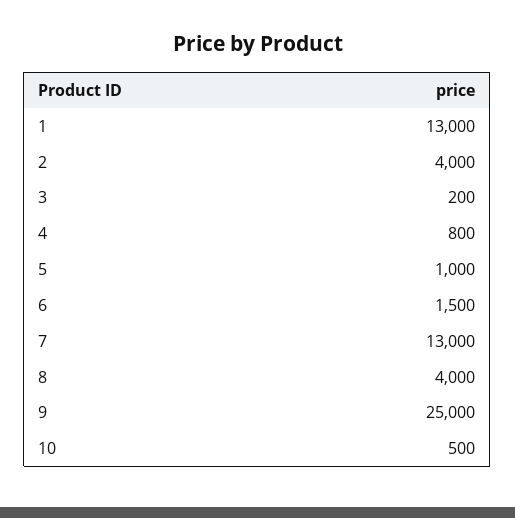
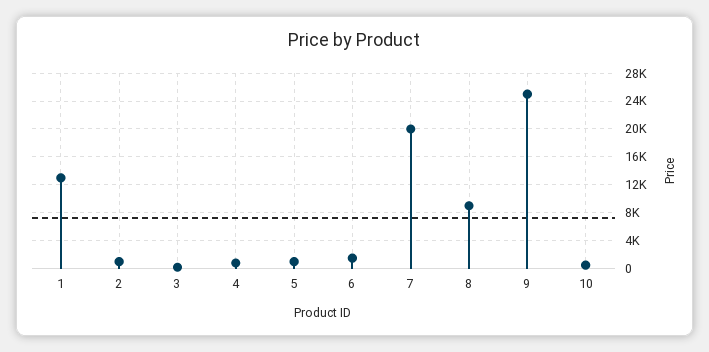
  {
    "1": 13000,
-   "2": 4000,
+   "2": 1000,
    "3": 200,
    "4": 800,
    "5": 1000,
    "6": 1500,
-   "7": 13000,
+   "7": 20000,
-   "8": 4000,
+   "8": 9000,
    "9": 25000,
    "10": 500
  }

